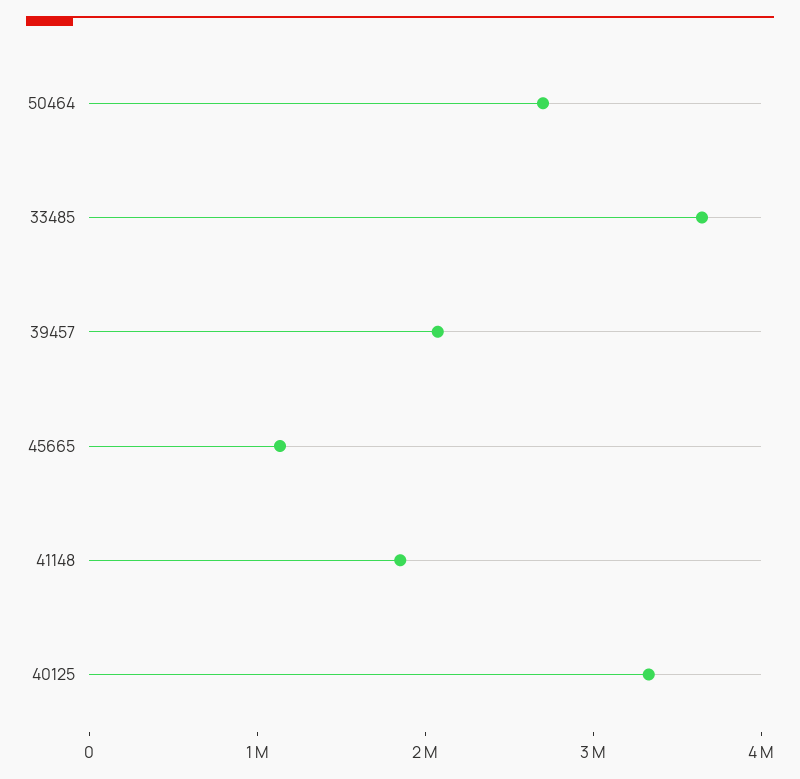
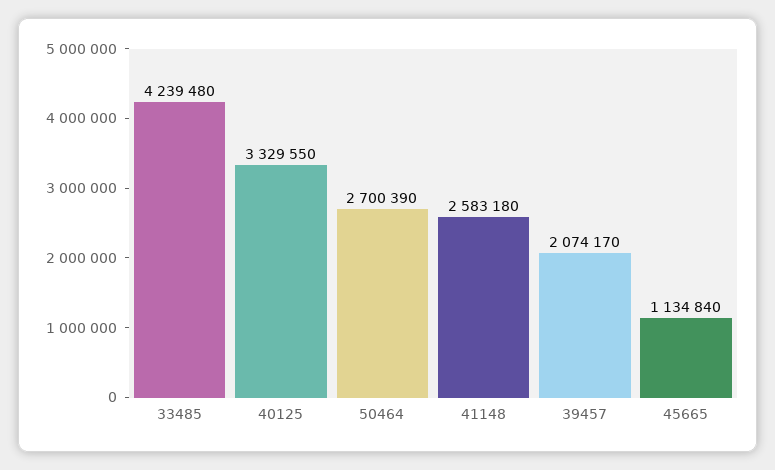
  {
    "50464": 2700390,
-   "33485": 3600000,
+   "33485": 4239480,
    "39457": 2074170,
    "45665": 1134840,
-   "41148": 1800000,
+   "41148": 2583180,
    "40125": 3329550
  }

